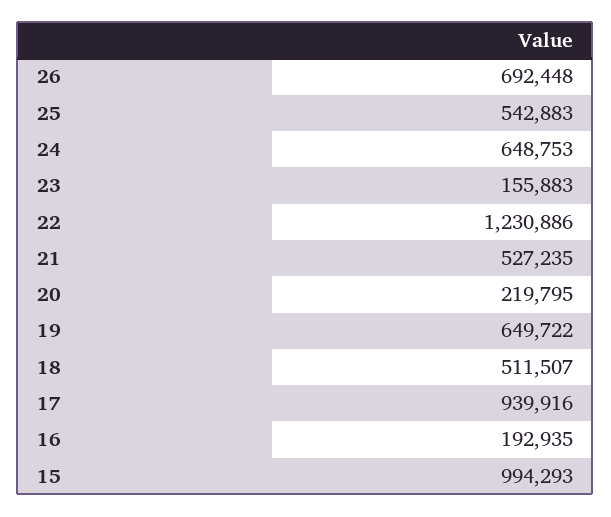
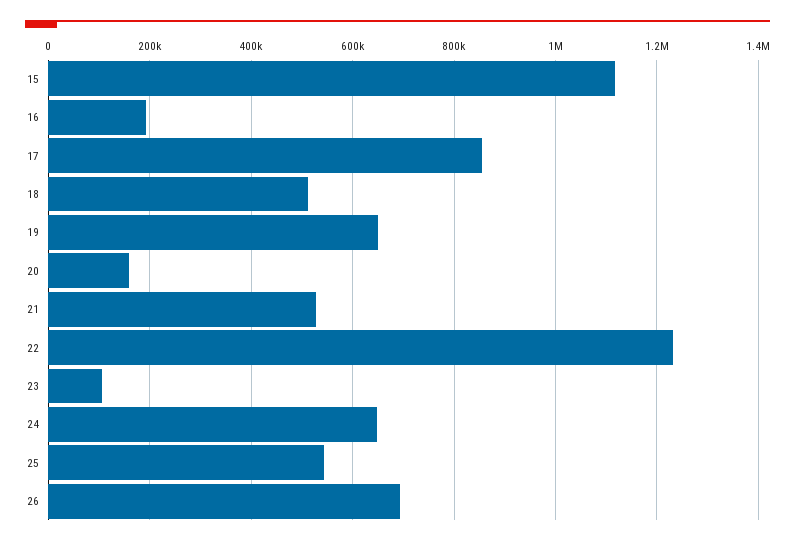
  {
    "26": 692448,
    "25": 542883,
    "24": 648753,
-   "23": 155883,
+   "23": 100000,
    "22": 1230886,
    "21": 527235,
-   "20": 219795,
+   "20": 160000,
    "19": 649722,
    "18": 511507,
-   "17": 939916,
+   "17": 860000,
    "16": 192935,
-   "15": 994293
+   "15": 1120000
  }

